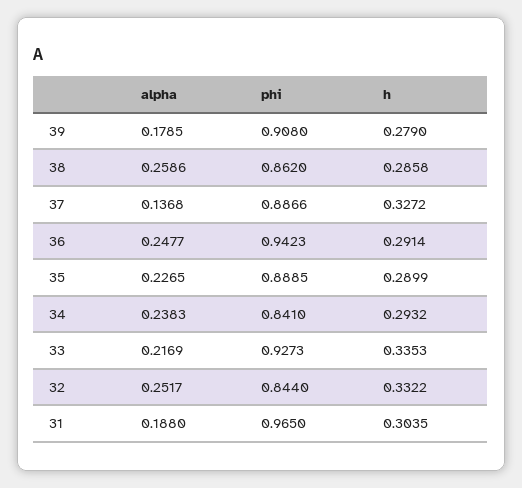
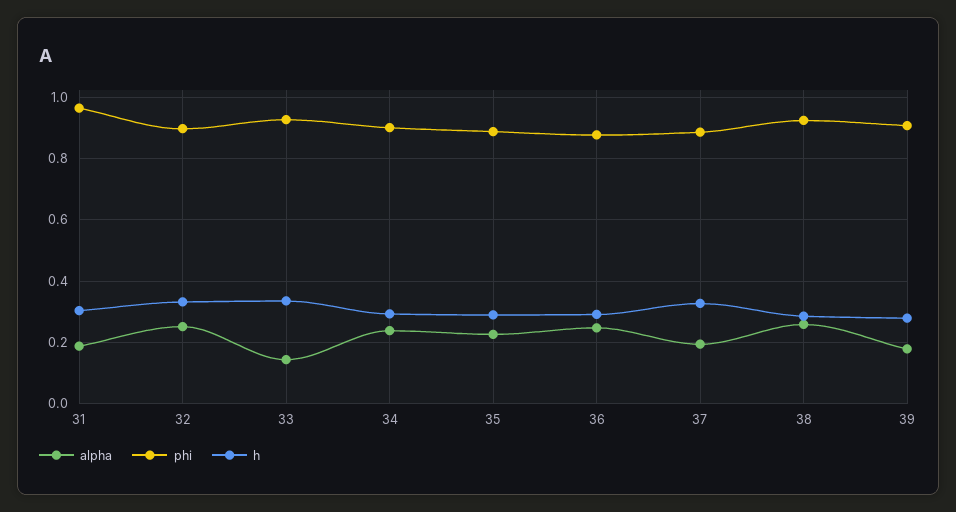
  {
    "alpha": {
      "39": 0.1785,
      "38": 0.2586,
-     "37": 0.1368,
+     "37": 0.2,
      "36": 0.2477,
      "35": 0.2265,
      "34": 0.2383,
-     "33": 0.2169,
+     "33": 0.14,
      "32": 0.2517,
      "31": 0.188
    },
    "phi": {
      "39": 0.908,
-     "38": 0.862,
+     "38": 0.92,
      "37": 0.8866,
-     "36": 0.9423,
+     "36": 0.88,
      "35": 0.8885,
-     "34": 0.841,
+     "34": 0.9,
      "33": 0.9273,
-     "32": 0.844,
+     "32": 0.9,
      "31": 0.965
    },
    "h": {
      "39": 0.279,
      "38": 0.2858,
      "37": 0.3272,
      "36": 0.2914,
      "35": 0.2899,
      "34": 0.2932,
      "33": 0.3353,
      "32": 0.3322,
      "31": 0.3035
    }
  }

